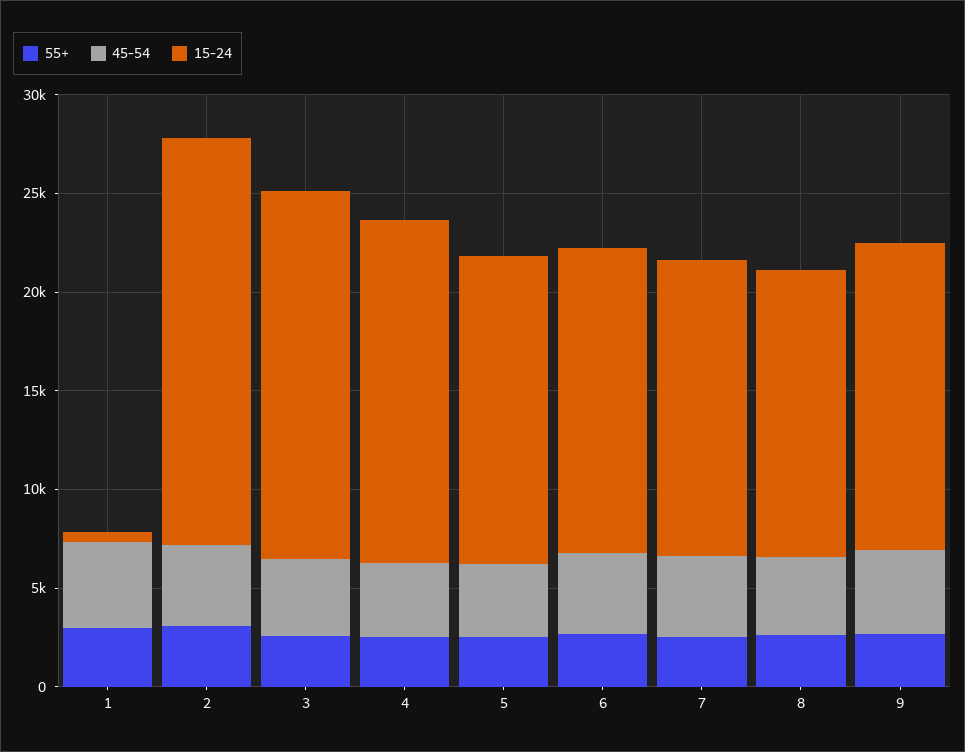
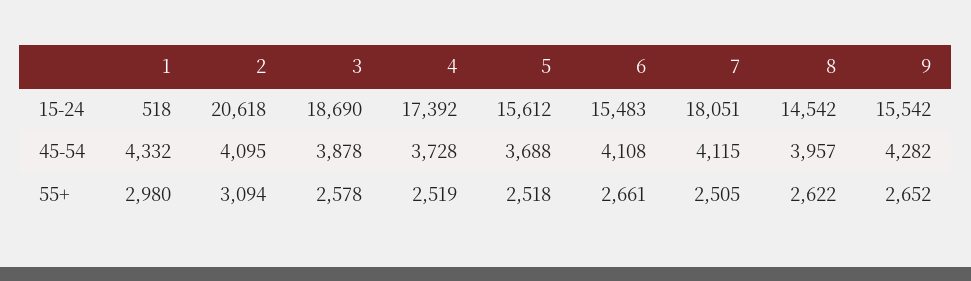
  {
    "55+": {
      "1": 2980,
      "2": 3094,
      "3": 2578,
      "4": 2519,
      "5": 2518,
      "6": 2661,
      "7": 2505,
      "8": 2622,
      "9": 2652
    },
    "45-54": {
      "1": 4332,
      "2": 4095,
      "3": 3878,
      "4": 3728,
      "5": 3688,
      "6": 4108,
      "7": 4115,
      "8": 3957,
      "9": 4282
    },
    "15-24": {
      "1": 518,
      "2": 20618,
      "3": 18690,
      "4": 17392,
      "5": 15612,
      "6": 15483,
-     "7": 15000,
+     "7": 18051,
      "8": 14542,
      "9": 15542
    }
  }

